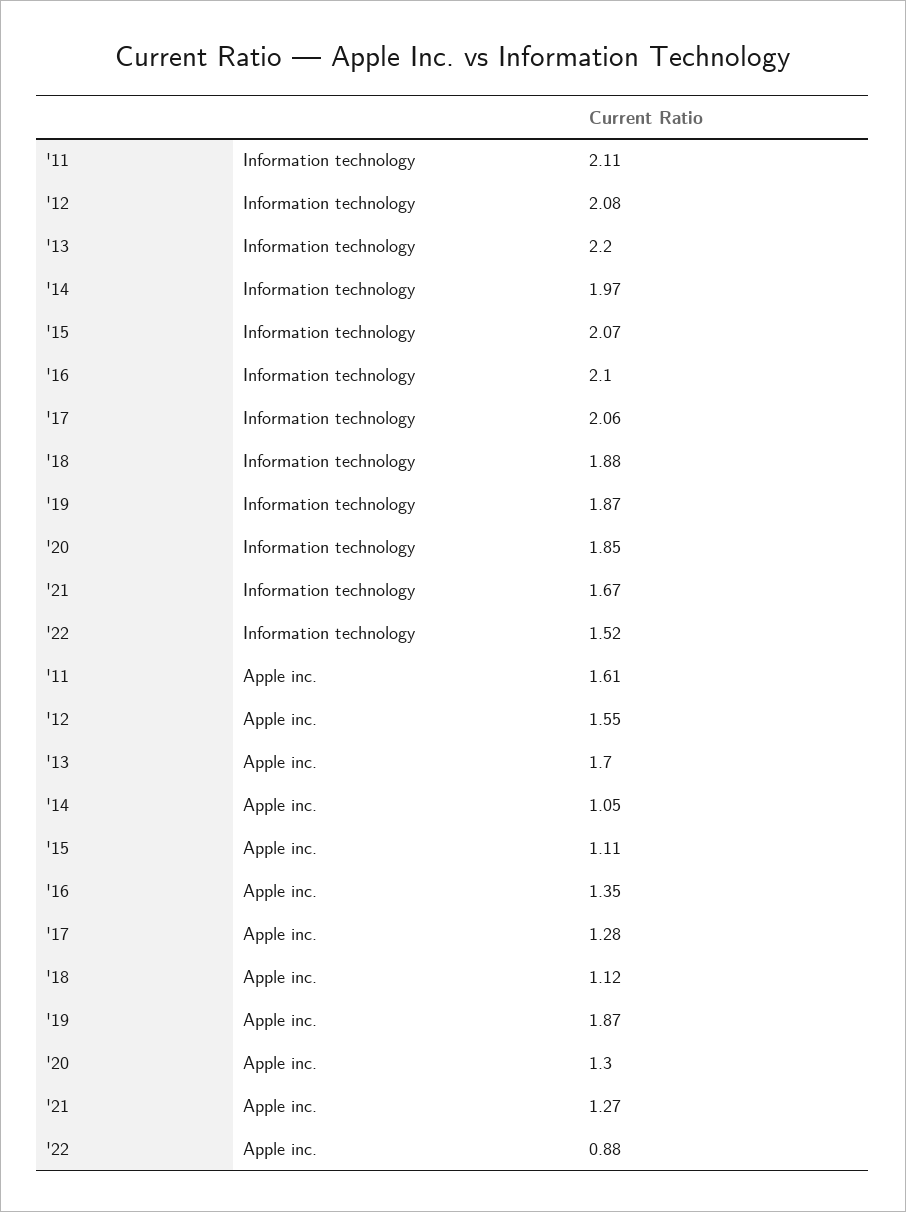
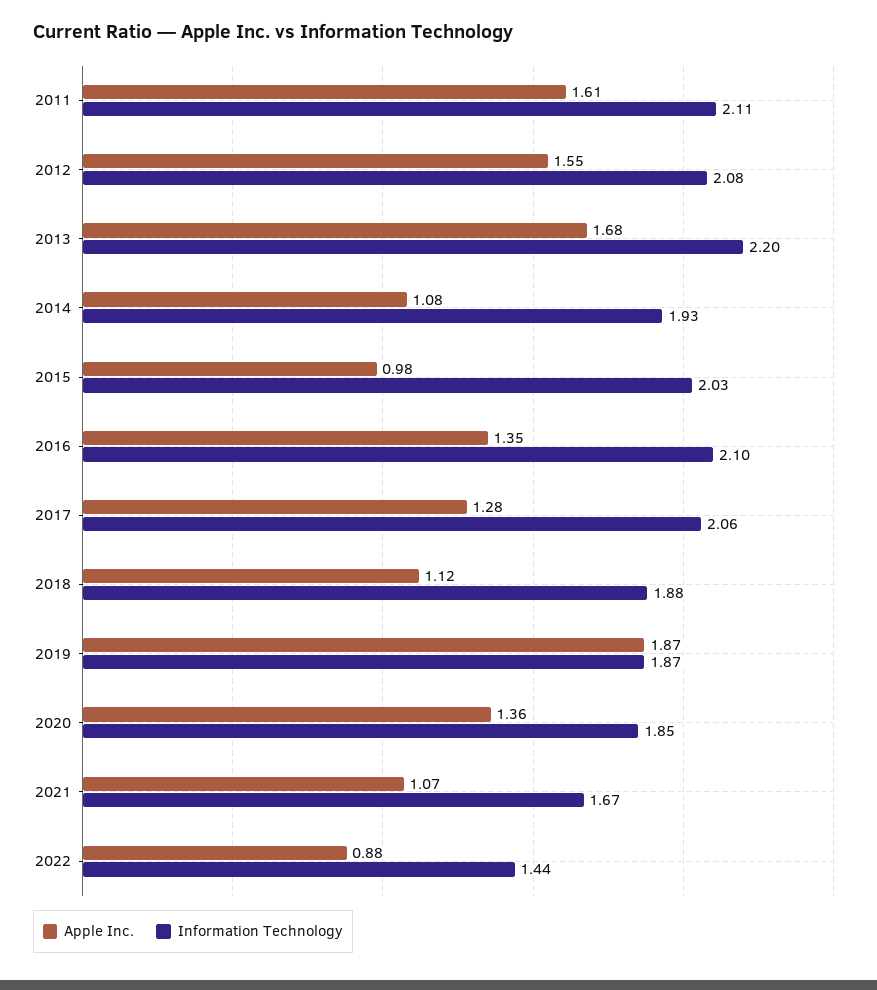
  {
    "Information technology": {
      "'11": 2.11,
      "'12": 2.08,
      "'13": 2.2,
-     "'14": 1.97,
+     "'14": 1.93,
-     "'15": 2.07,
+     "'15": 2.03,
      "'16": 2.1,
      "'17": 2.06,
      "'18": 1.88,
      "'19": 1.87,
      "'20": 1.85,
      "'21": 1.67,
-     "'22": 1.52
+     "'22": 1.44
    },
    "Apple inc.": {
      "'11": 1.61,
      "'12": 1.55,
-     "'13": 1.7,
+     "'13": 1.68,
-     "'14": 1.05,
+     "'14": 1.08,
-     "'15": 1.11,
+     "'15": 0.98,
      "'16": 1.35,
      "'17": 1.28,
      "'18": 1.12,
      "'19": 1.87,
-     "'20": 1.3,
+     "'20": 1.36,
-     "'21": 1.27,
+     "'21": 1.07,
      "'22": 0.88
    }
  }

